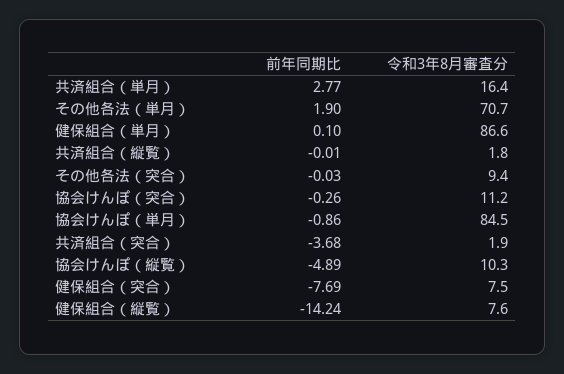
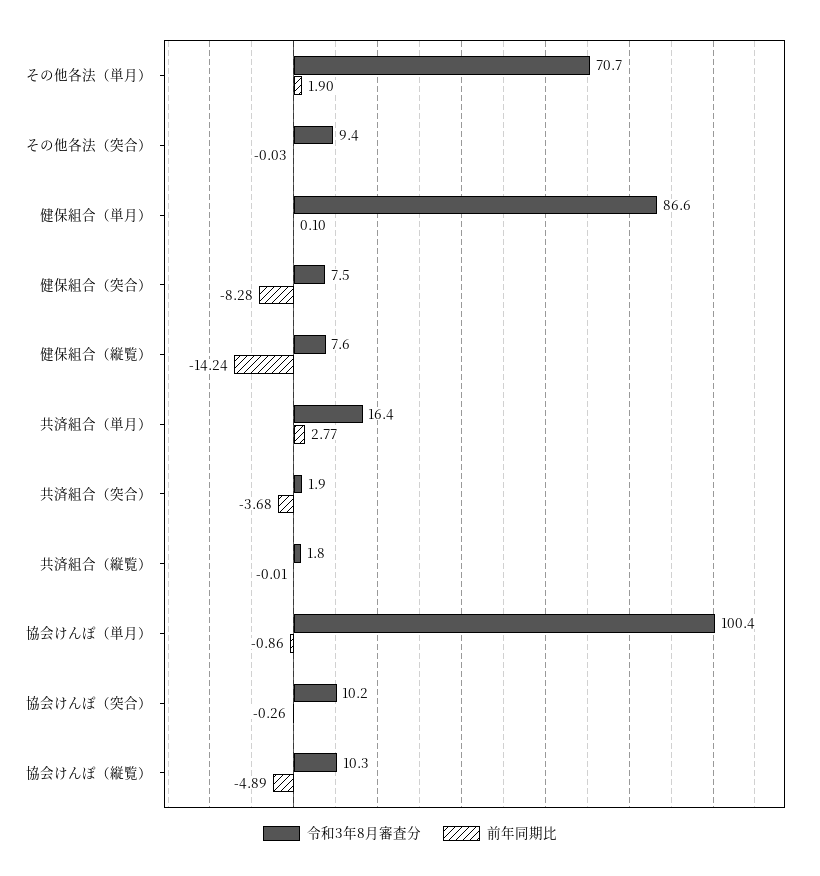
  {
    "前年同期比": {
      "共済組合（単月）": 2.77,
      "その他各法（単月）": 1.9,
      "健保組合（単月）": 0.1,
      "共済組合（縦覧）": -0.01,
      "その他各法（突合）": -0.03,
      "協会けんぽ（突合）": -0.26,
      "協会けんぽ（単月）": -0.86,
      "共済組合（突合）": -3.68,
      "協会けんぽ（縦覧）": -4.89,
-     "健保組合（突合）": -7.69,
+     "健保組合（突合）": -8.28,
      "健保組合（縦覧）": -14.24
    },
    "令和3年8月審査分": {
      "共済組合（単月）": 16.4,
      "その他各法（単月）": 70.7,
      "健保組合（単月）": 86.6,
      "共済組合（縦覧）": 1.8,
      "その他各法（突合）": 9.4,
-     "協会けんぽ（突合）": 11.2,
+     "協会けんぽ（突合）": 10.2,
-     "協会けんぽ（単月）": 84.5,
+     "協会けんぽ（単月）": 100.4,
      "共済組合（突合）": 1.9,
      "協会けんぽ（縦覧）": 10.3,
      "健保組合（突合）": 7.5,
      "健保組合（縦覧）": 7.6
    }
  }

